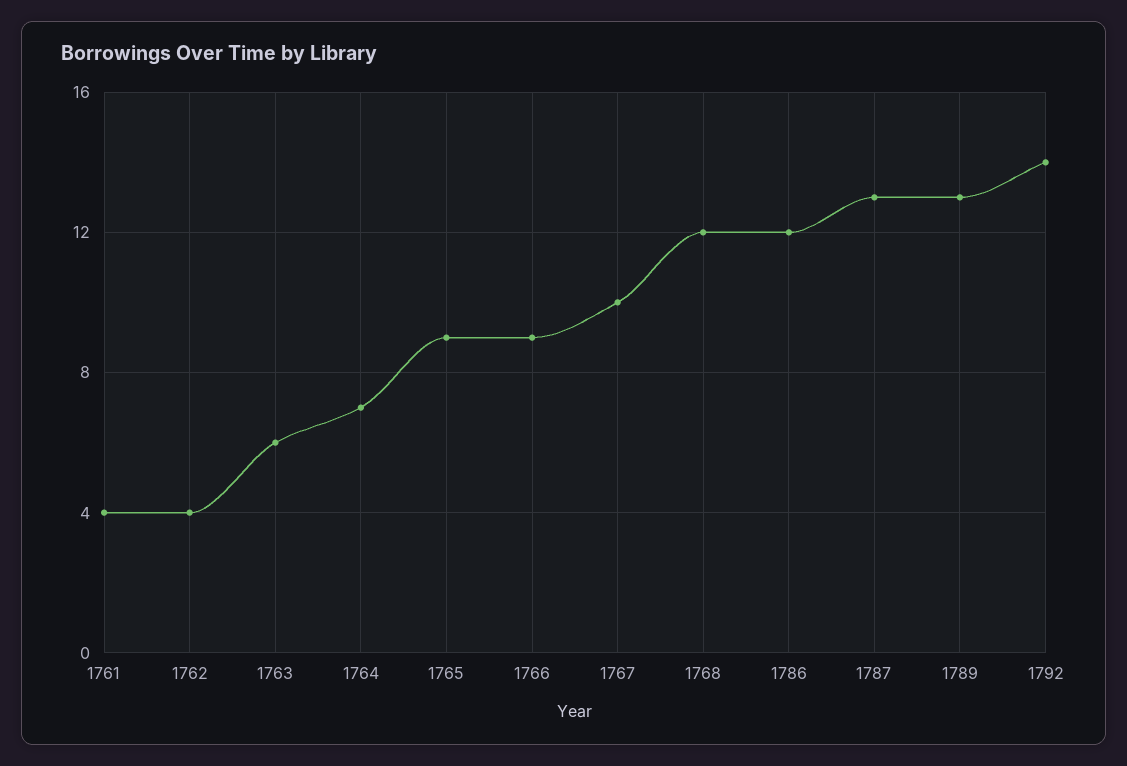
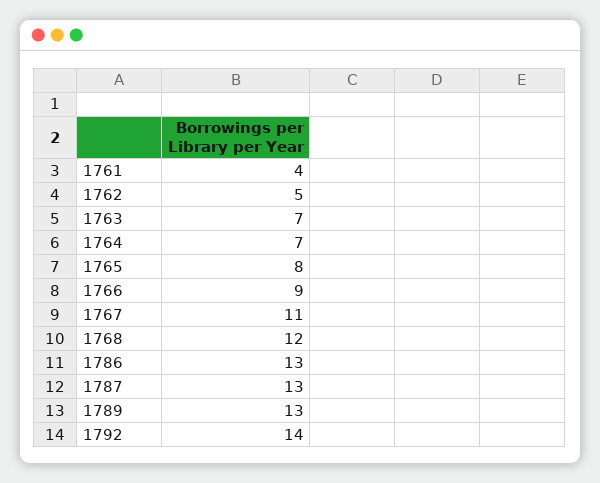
  {
    "1761": 4,
-   "1762": 4,
+   "1762": 5,
-   "1763": 6,
+   "1763": 7,
    "1764": 7,
-   "1765": 9,
+   "1765": 8,
    "1766": 9,
-   "1767": 10,
+   "1767": 11,
    "1768": 12,
-   "1786": 12,
+   "1786": 13,
    "1787": 13,
    "1789": 13,
    "1792": 14
  }

